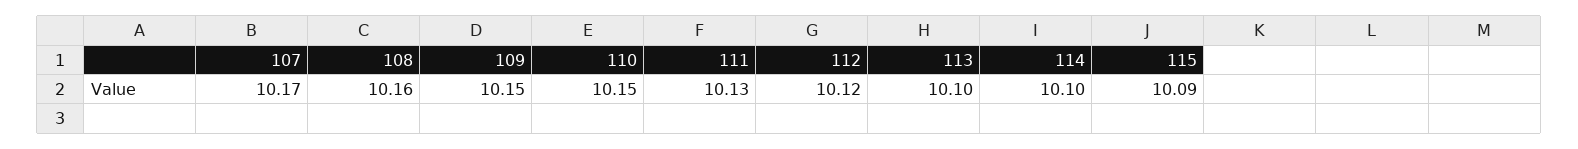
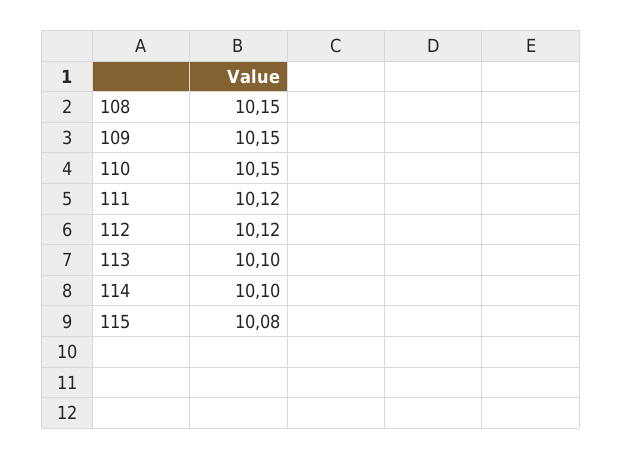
  {
-   "107": 10.17,
-   "108": 10.16,
+   "108": 10.15,
    "109": 10.15,
    "110": 10.15,
-   "111": 10.13,
+   "111": 10.12,
    "112": 10.12,
    "113": 10.1,
    "114": 10.1,
-   "115": 10.09
+   "115": 10.08
  }

